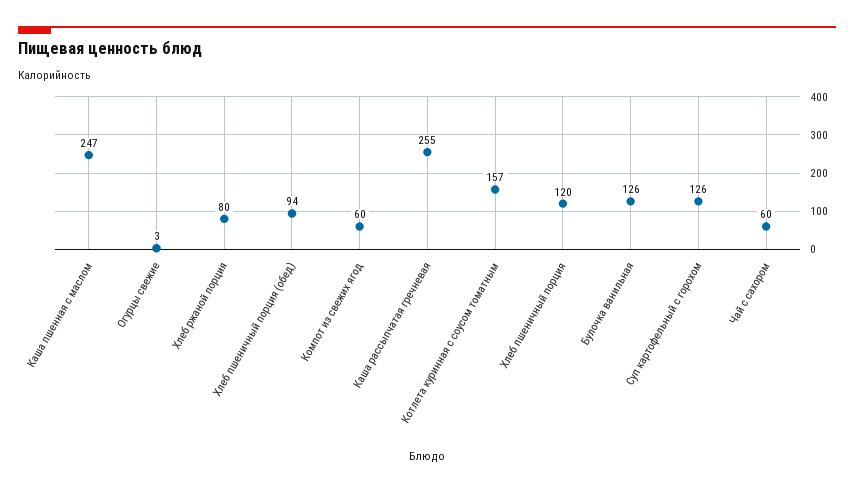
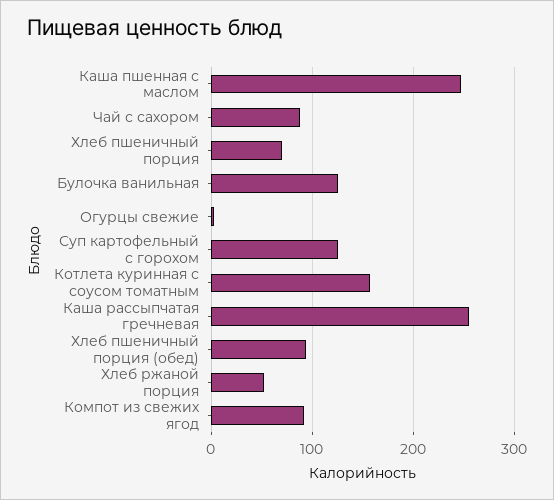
  {
    "Каша пшенная с маслом": 247,
    "Огурцы свежие": 3,
-   "Хлеб ржаной порция": 80,
+   "Хлеб ржаной порция": 50,
    "Хлеб пшеничный порция (обед)": 94,
-   "Компот из свежих ягод": 60,
+   "Компот из свежих ягод": 90,
    "Каша рассыпчатая гречневая": 255,
    "Котлета куринная с соусом томатным": 157,
-   "Хлеб пшеничный порция": 120,
+   "Хлеб пшеничный порция": 70,
    "Булочка ванильная": 126,
    "Суп картофельный с горохом": 126,
-   "Чай с сахором": 60
+   "Чай с сахором": 90
  }

